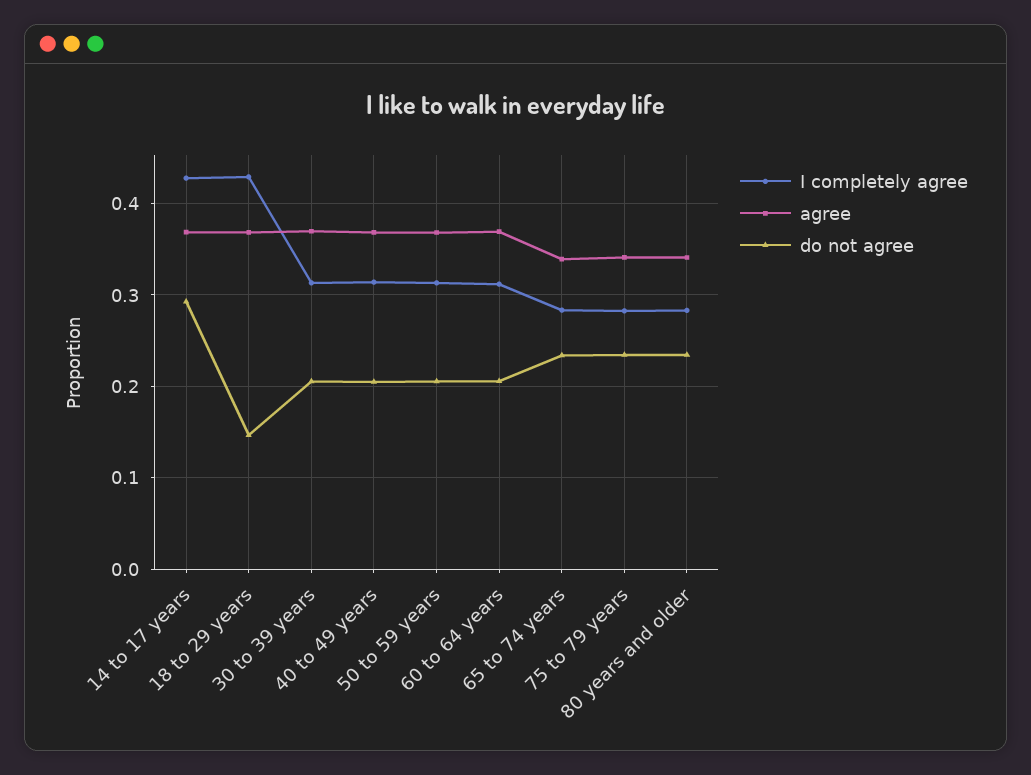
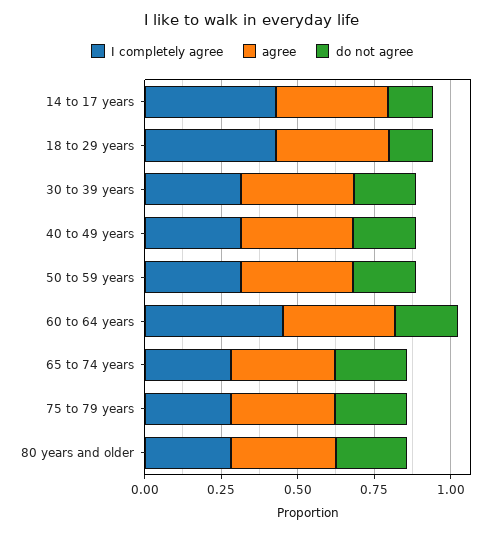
  {
    "I completely agree": {
      "14 to 17 years": 0.43,
      "18 to 29 years": 0.43,
      "30 to 39 years": 0.31,
      "40 to 49 years": 0.31,
      "50 to 59 years": 0.31,
-     "60 to 64 years": 0.31,
+     "60 to 64 years": 0.45,
      "65 to 74 years": 0.28,
      "75 to 79 years": 0.28,
      "80 years and older": 0.28
    },
    "agree": {
      "14 to 17 years": 0.37,
      "18 to 29 years": 0.37,
      "30 to 39 years": 0.37,
      "40 to 49 years": 0.37,
      "50 to 59 years": 0.37,
      "60 to 64 years": 0.37,
      "65 to 74 years": 0.34,
      "75 to 79 years": 0.34,
      "80 years and older": 0.34
    },
    "do not agree": {
-     "14 to 17 years": 0.29,
+     "14 to 17 years": 0.15,
      "18 to 29 years": 0.15,
      "30 to 39 years": 0.21,
      "40 to 49 years": 0.2,
      "50 to 59 years": 0.21,
      "60 to 64 years": 0.21,
      "65 to 74 years": 0.23,
      "75 to 79 years": 0.23,
      "80 years and older": 0.23
    }
  }

